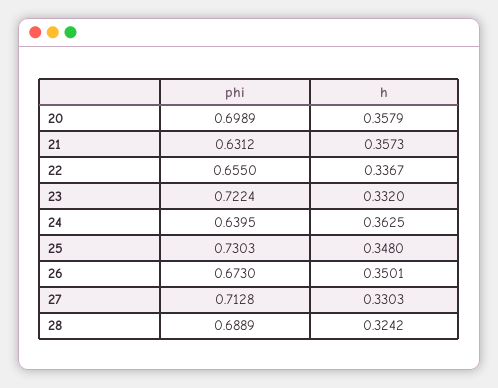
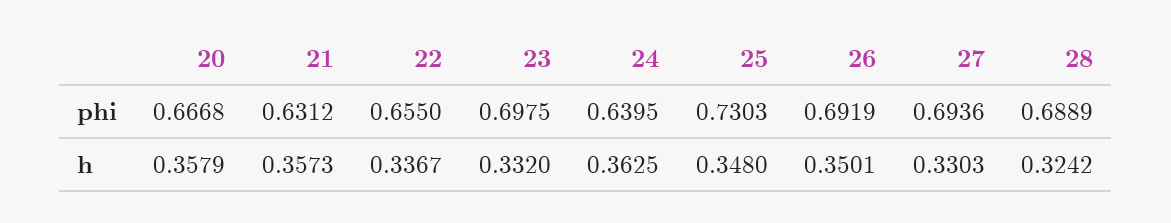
  {
    "phi": {
-     "20": 0.6989,
+     "20": 0.6668,
      "21": 0.6312,
      "22": 0.655,
-     "23": 0.7224,
+     "23": 0.6975,
      "24": 0.6395,
      "25": 0.7303,
-     "26": 0.673,
+     "26": 0.6919,
-     "27": 0.7128,
+     "27": 0.6936,
      "28": 0.6889
    },
    "h": {
      "20": 0.3579,
      "21": 0.3573,
      "22": 0.3367,
      "23": 0.332,
      "24": 0.3625,
      "25": 0.348,
      "26": 0.3501,
      "27": 0.3303,
      "28": 0.3242
    }
  }

